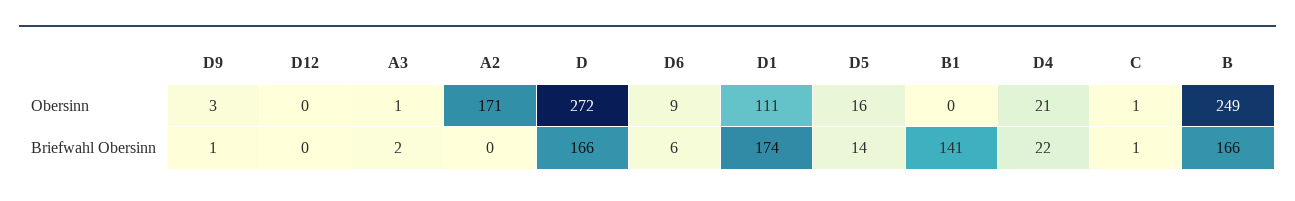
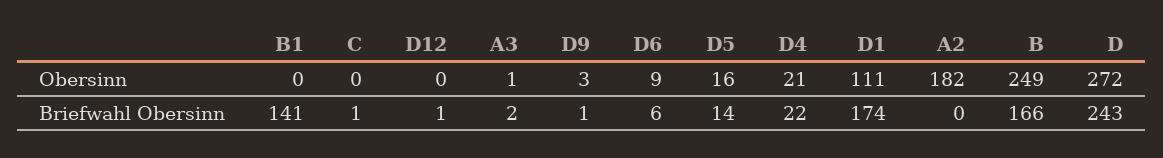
  {
    "D9": {
      "Obersinn": 3,
      "Briefwahl Obersinn": 1
    },
    "D12": {
      "Obersinn": 0,
-     "Briefwahl Obersinn": 0
+     "Briefwahl Obersinn": 1
    },
    "A3": {
      "Obersinn": 1,
      "Briefwahl Obersinn": 2
    },
    "A2": {
-     "Obersinn": 171,
+     "Obersinn": 182,
      "Briefwahl Obersinn": 0
    },
    "D": {
      "Obersinn": 272,
-     "Briefwahl Obersinn": 166
+     "Briefwahl Obersinn": 243
    },
    "D6": {
      "Obersinn": 9,
      "Briefwahl Obersinn": 6
    },
    "D1": {
      "Obersinn": 111,
      "Briefwahl Obersinn": 174
    },
    "D5": {
      "Obersinn": 16,
      "Briefwahl Obersinn": 14
    },
    "B1": {
      "Obersinn": 0,
      "Briefwahl Obersinn": 141
    },
    "D4": {
      "Obersinn": 21,
      "Briefwahl Obersinn": 22
    },
    "C": {
-     "Obersinn": 1,
+     "Obersinn": 0,
      "Briefwahl Obersinn": 1
    },
    "B": {
      "Obersinn": 249,
      "Briefwahl Obersinn": 166
    }
  }

